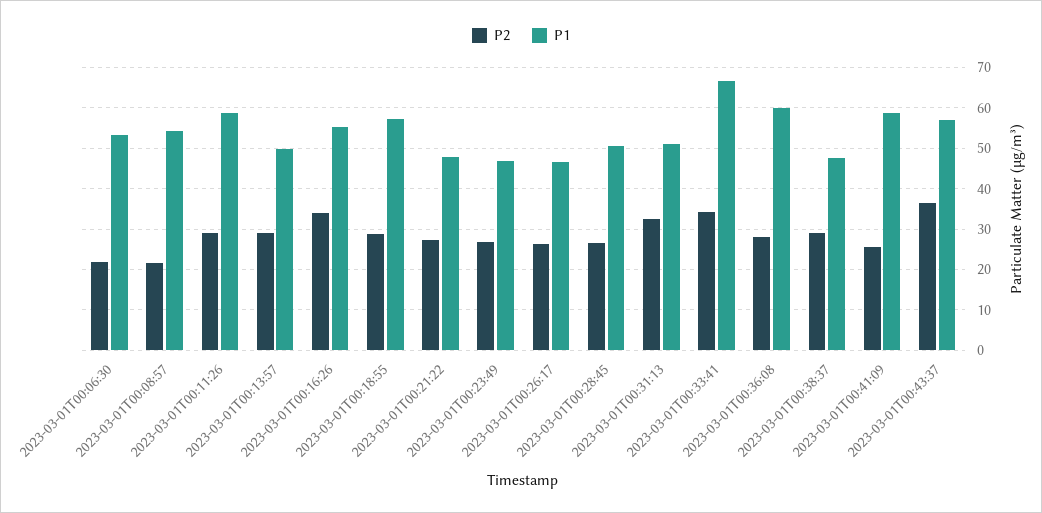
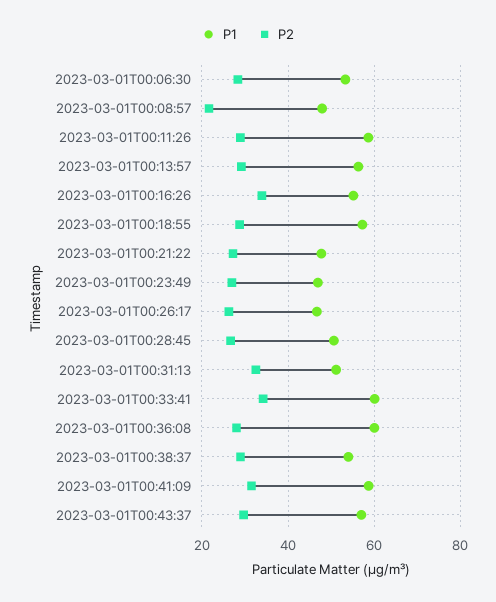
  {
    "P2": {
-     "2023-03-01T00:06:30": 22,
+     "2023-03-01T00:06:30": 28,
      "2023-03-01T00:08:57": 22,
      "2023-03-01T00:11:26": 28,
      "2023-03-01T00:13:57": 30,
      "2023-03-01T00:16:26": 34,
      "2023-03-01T00:18:55": 28,
      "2023-03-01T00:21:22": 28,
      "2023-03-01T00:23:49": 26,
      "2023-03-01T00:26:17": 26,
      "2023-03-01T00:28:45": 26,
      "2023-03-01T00:31:13": 32,
      "2023-03-01T00:33:41": 34,
      "2023-03-01T00:36:08": 28,
      "2023-03-01T00:38:37": 28,
-     "2023-03-01T00:41:09": 26,
+     "2023-03-01T00:41:09": 32,
-     "2023-03-01T00:43:37": 36
+     "2023-03-01T00:43:37": 30
    },
    "P1": {
      "2023-03-01T00:06:30": 54,
-     "2023-03-01T00:08:57": 54,
+     "2023-03-01T00:08:57": 48,
      "2023-03-01T00:11:26": 58,
-     "2023-03-01T00:13:57": 50,
+     "2023-03-01T00:13:57": 56,
      "2023-03-01T00:16:26": 56,
      "2023-03-01T00:18:55": 58,
      "2023-03-01T00:21:22": 48,
      "2023-03-01T00:23:49": 46,
      "2023-03-01T00:26:17": 46,
      "2023-03-01T00:28:45": 50,
      "2023-03-01T00:31:13": 52,
-     "2023-03-01T00:33:41": 66,
+     "2023-03-01T00:33:41": 60,
      "2023-03-01T00:36:08": 60,
-     "2023-03-01T00:38:37": 48,
+     "2023-03-01T00:38:37": 54,
      "2023-03-01T00:41:09": 58,
      "2023-03-01T00:43:37": 58
    }
  }

